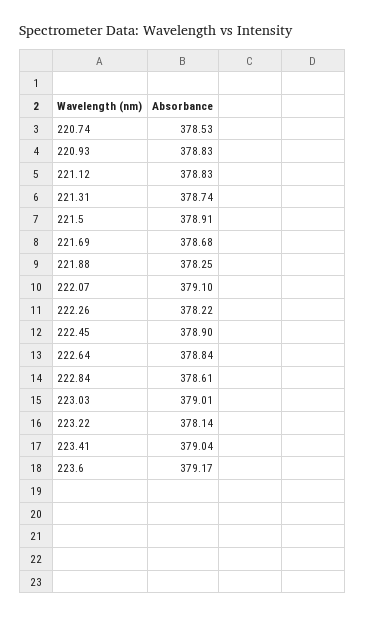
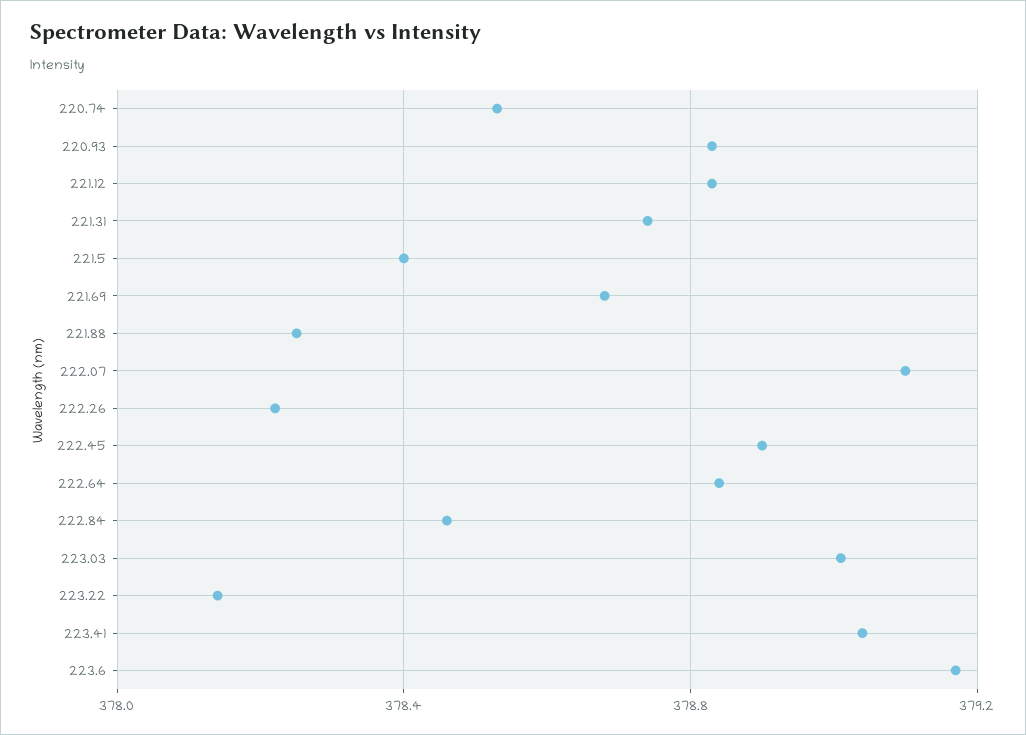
  {
    "220.74": 378.53,
    "220.93": 378.83,
    "221.12": 378.83,
    "221.31": 378.74,
-   "221.5": 378.91,
+   "221.5": 378.4,
    "221.69": 378.68,
    "221.88": 378.25,
    "222.07": 379.1,
    "222.26": 378.22,
    "222.45": 378.9,
    "222.64": 378.84,
-   "222.84": 378.61,
+   "222.84": 378.45,
    "223.03": 379.01,
    "223.22": 378.14,
    "223.41": 379.04,
    "223.6": 379.17
  }

